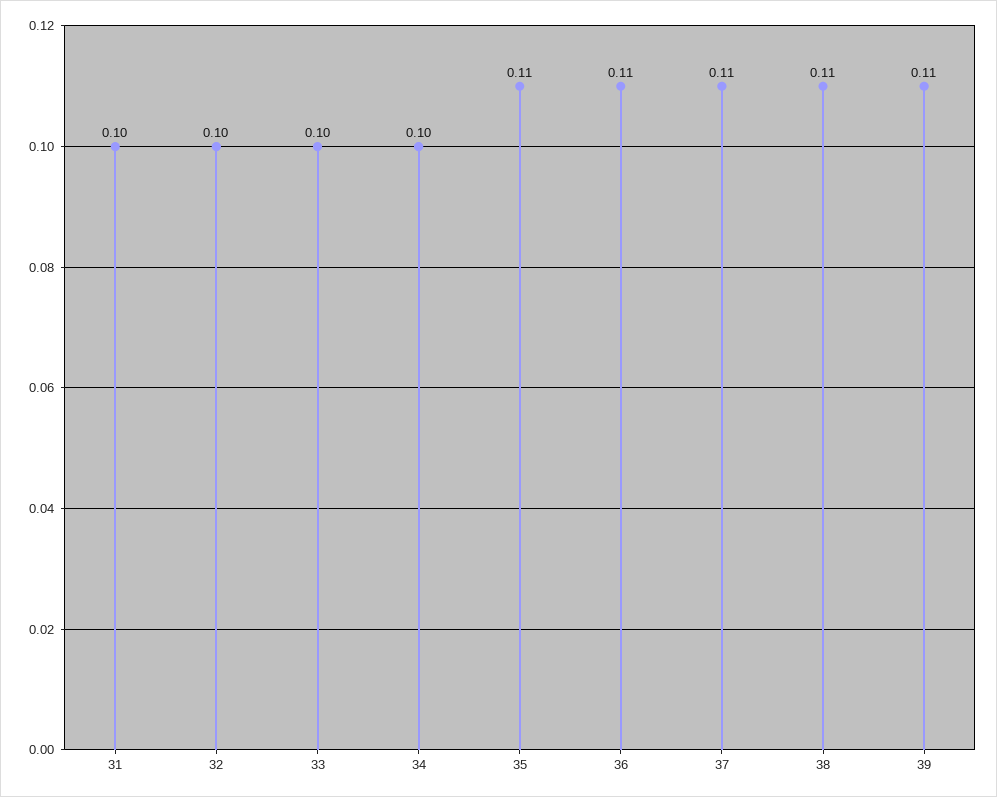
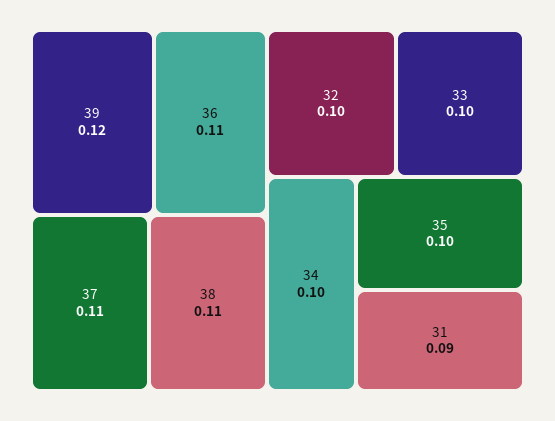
  {
-   "31": 0.1,
+   "31": 0.09,
    "32": 0.1,
    "33": 0.1,
    "34": 0.1,
-   "35": 0.11,
+   "35": 0.1,
    "36": 0.11,
    "37": 0.11,
    "38": 0.11,
-   "39": 0.11
+   "39": 0.12
  }

